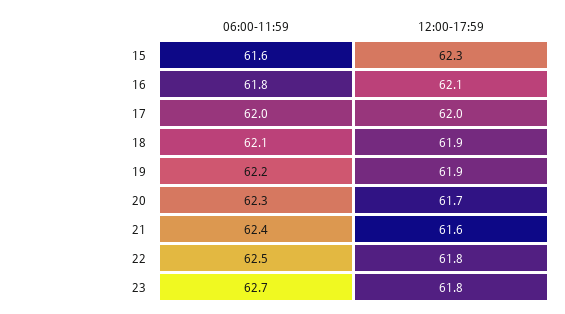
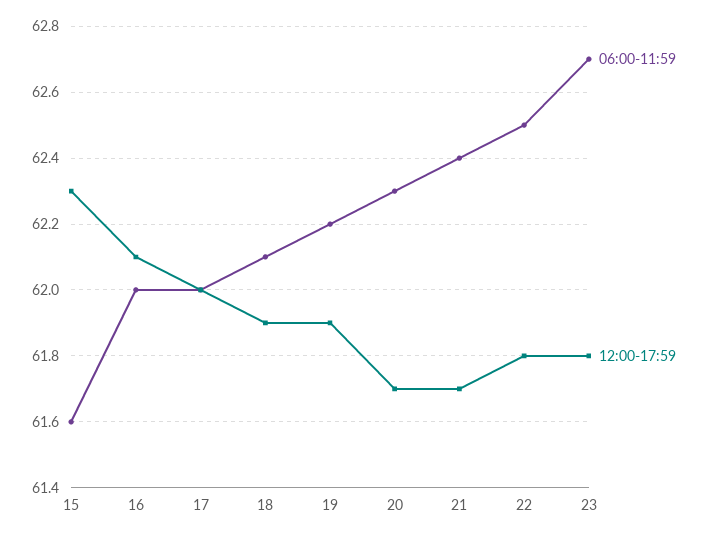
  {
    "06:00-11:59": {
      "15": 61.6,
-     "16": 61.8,
+     "16": 62,
      "17": 62,
      "18": 62.1,
      "19": 62.2,
      "20": 62.3,
      "21": 62.4,
      "22": 62.5,
      "23": 62.7
    },
    "12:00-17:59": {
      "15": 62.3,
      "16": 62.1,
      "17": 62,
      "18": 61.9,
      "19": 61.9,
      "20": 61.7,
-     "21": 61.6,
+     "21": 61.7,
      "22": 61.8,
      "23": 61.8
    }
  }

